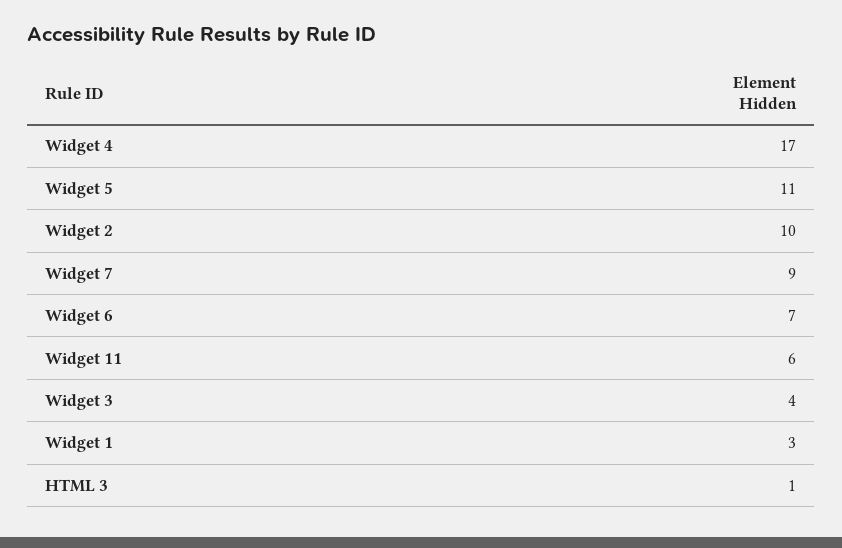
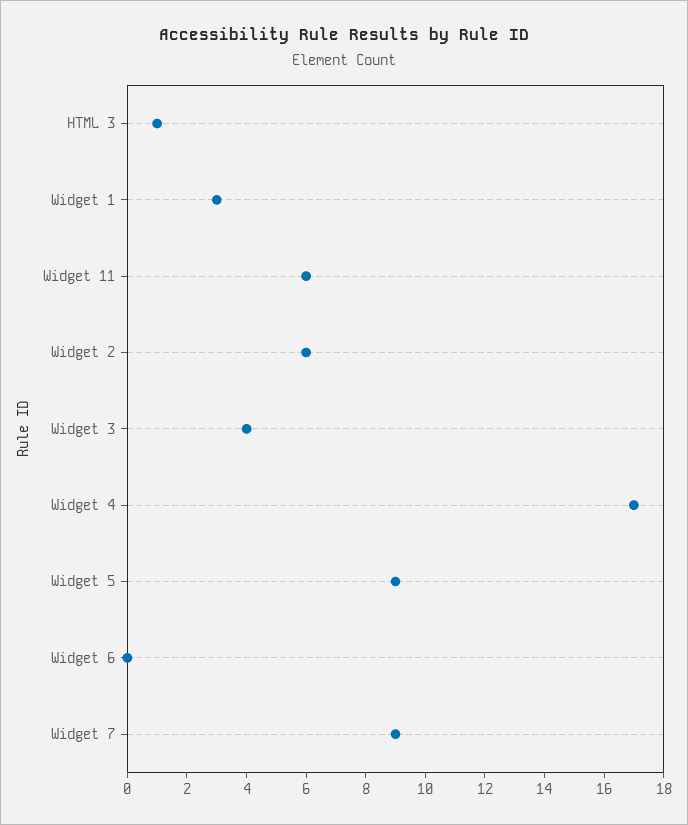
  {
    "Widget 4": 17,
-   "Widget 5": 11,
+   "Widget 5": 9,
-   "Widget 2": 10,
+   "Widget 2": 6,
    "Widget 7": 9,
-   "Widget 6": 7,
+   "Widget 6": 0,
    "Widget 11": 6,
    "Widget 3": 4,
    "Widget 1": 3,
    "HTML 3": 1
  }

